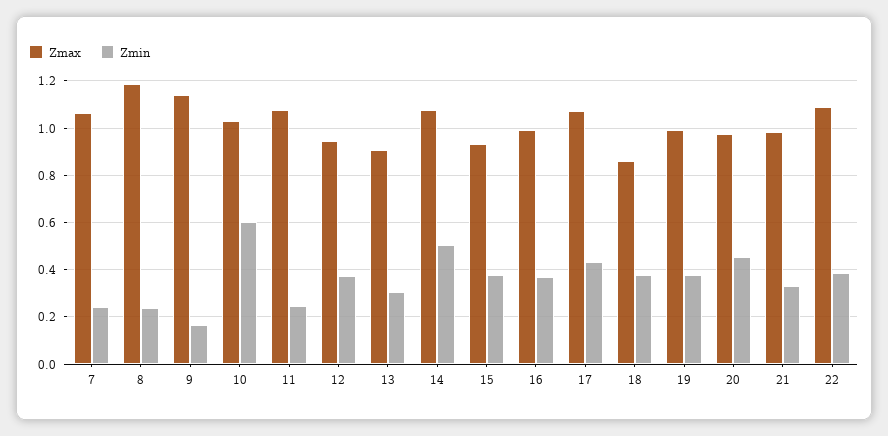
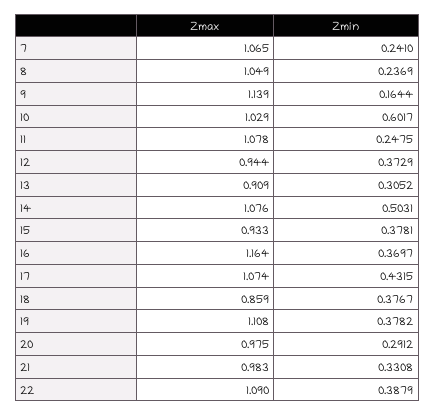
  {
    "Zmax": {
      "7": 1.065,
-     "8": 1.2,
+     "8": 1.049,
      "9": 1.139,
      "10": 1.029,
      "11": 1.078,
      "12": 0.944,
      "13": 0.909,
      "14": 1.076,
      "15": 0.933,
-     "16": 1,
+     "16": 1.164,
      "17": 1.074,
      "18": 0.859,
-     "19": 1,
+     "19": 1.108,
      "20": 0.975,
      "21": 0.983,
      "22": 1.09
    },
    "Zmin": {
      "7": 0.241,
      "8": 0.2369,
      "9": 0.1644,
      "10": 0.6017,
      "11": 0.2475,
      "12": 0.3729,
      "13": 0.3052,
      "14": 0.5031,
      "15": 0.3781,
      "16": 0.3697,
      "17": 0.4315,
      "18": 0.3767,
      "19": 0.3782,
-     "20": 0.45,
+     "20": 0.2912,
      "21": 0.3308,
      "22": 0.3879
    }
  }

